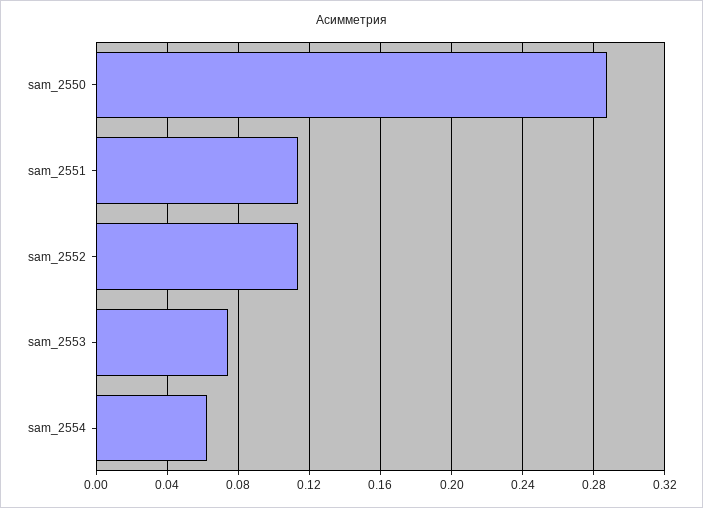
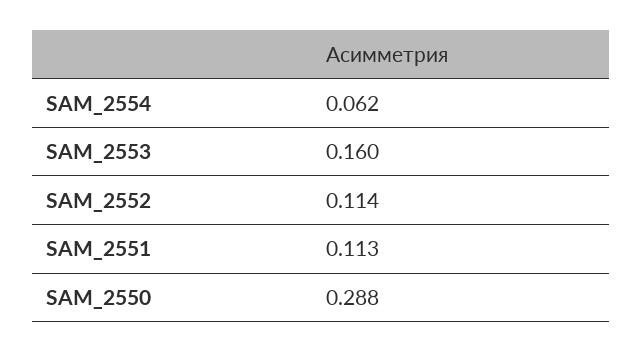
  {
    "sam_2550": 0.288,
    "sam_2551": 0.113,
    "sam_2552": 0.114,
-   "sam_2553": 0.075,
+   "sam_2553": 0.16,
    "sam_2554": 0.062
  }

